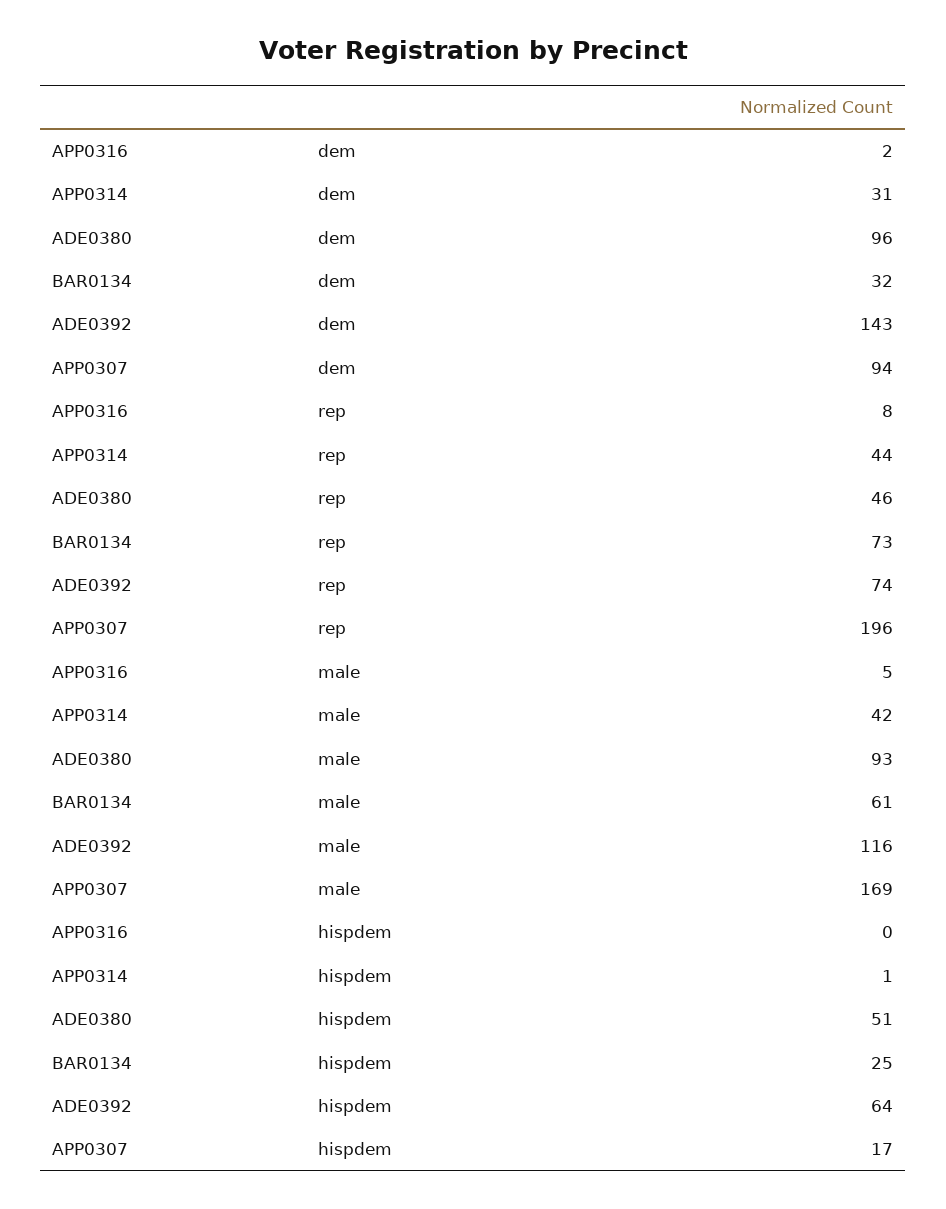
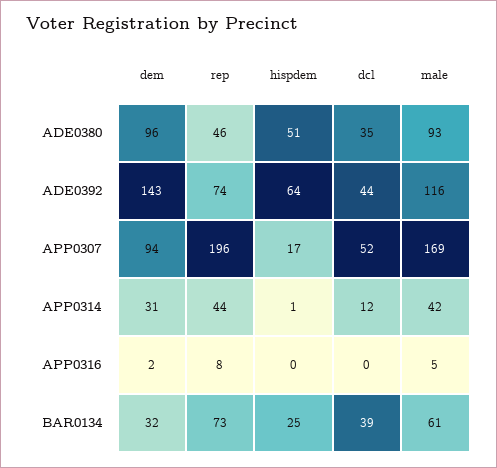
  {
    "APP0316": {
      "dem": 2,
      "rep": 8,
      "male": 5,
-     "hispdem": 0
+     "hispdem": 0,
+     "dcl": 0
    },
    "APP0314": {
      "dem": 31,
      "rep": 44,
      "male": 42,
-     "hispdem": 1
+     "hispdem": 1,
+     "dcl": 12
    },
    "ADE0380": {
      "dem": 96,
      "rep": 46,
      "male": 93,
-     "hispdem": 51
+     "hispdem": 51,
+     "dcl": 35
    },
    "BAR0134": {
      "dem": 32,
      "rep": 73,
      "male": 61,
-     "hispdem": 25
+     "hispdem": 25,
+     "dcl": 39
    },
    "ADE0392": {
      "dem": 143,
      "rep": 74,
      "male": 116,
-     "hispdem": 64
+     "hispdem": 64,
+     "dcl": 44
    },
    "APP0307": {
      "dem": 94,
      "rep": 196,
      "male": 169,
-     "hispdem": 17
+     "hispdem": 17,
+     "dcl": 52
    }
  }

